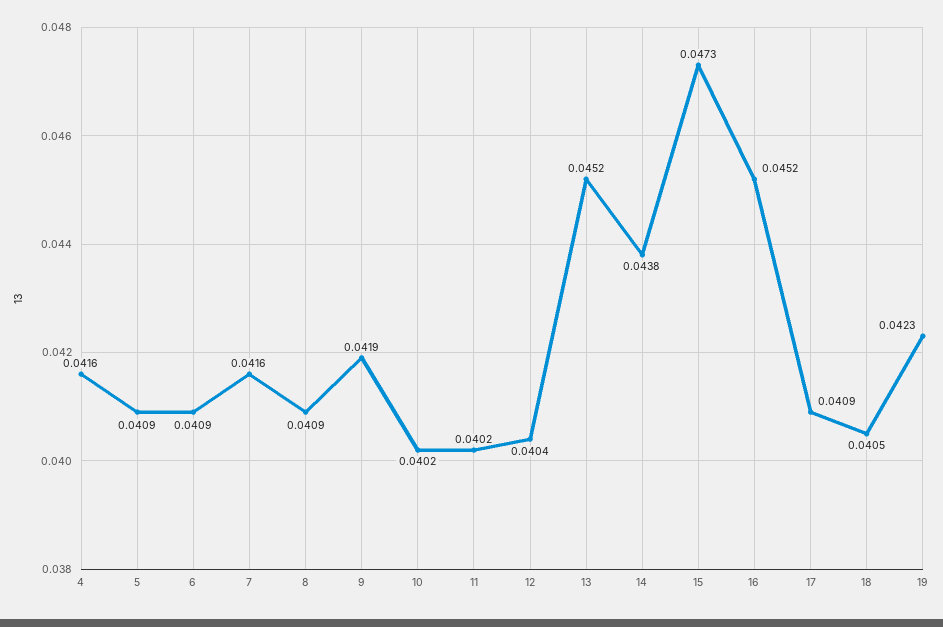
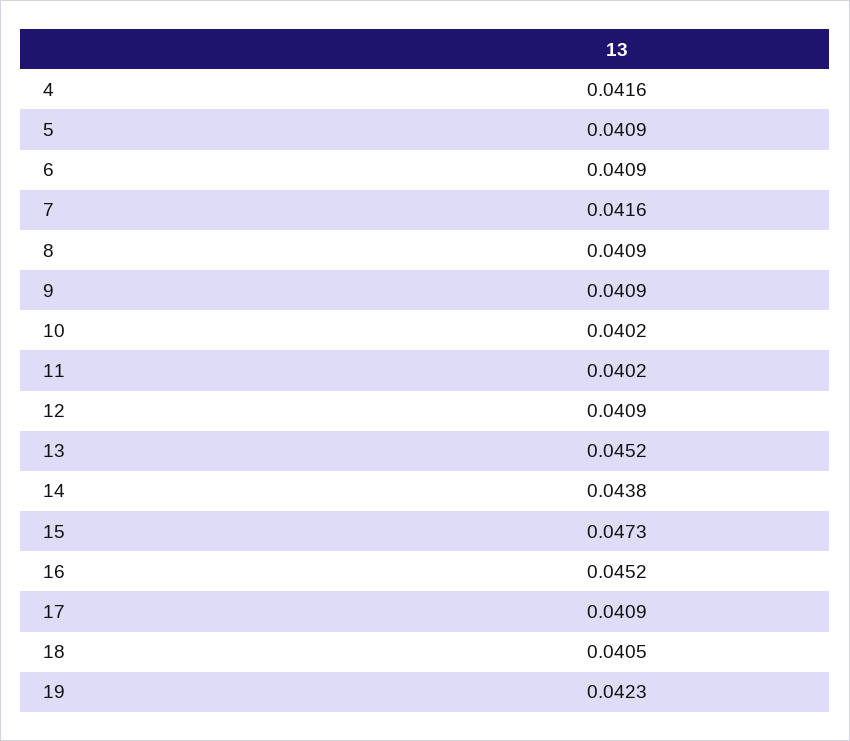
  {
    "4": 0.0416,
    "5": 0.0409,
    "6": 0.0409,
    "7": 0.0416,
    "8": 0.0409,
-   "9": 0.0419,
+   "9": 0.0409,
    "10": 0.0402,
    "11": 0.0402,
-   "12": 0.0404,
+   "12": 0.0409,
    "13": 0.0452,
    "14": 0.0438,
    "15": 0.0473,
    "16": 0.0452,
    "17": 0.0409,
    "18": 0.0405,
    "19": 0.0423
  }

